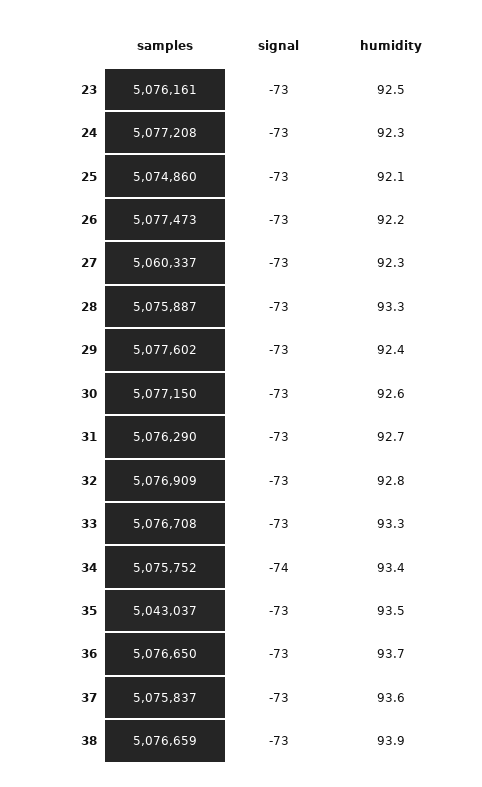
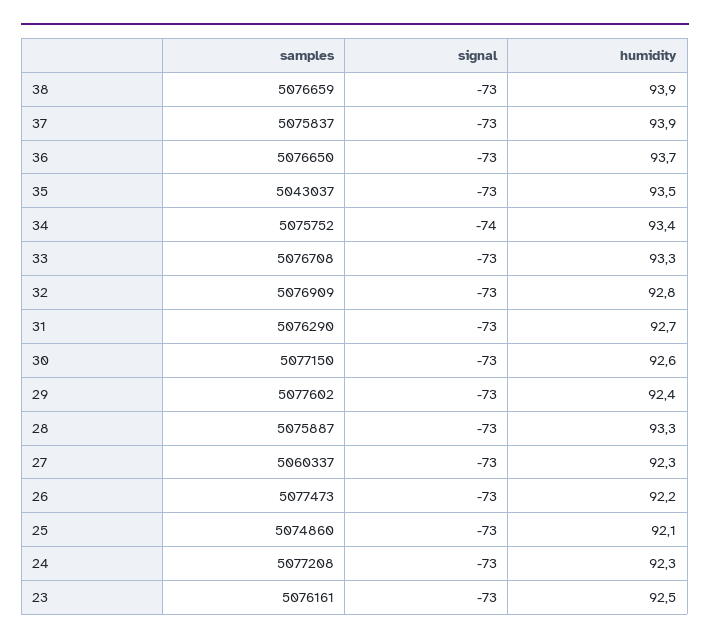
  {
    "samples": {
      "23": 5076161,
      "24": 5077208,
      "25": 5074860,
      "26": 5077473,
      "27": 5060337,
      "28": 5075887,
      "29": 5077602,
      "30": 5077150,
      "31": 5076290,
      "32": 5076909,
      "33": 5076708,
      "34": 5075752,
      "35": 5043037,
      "36": 5076650,
      "37": 5075837,
      "38": 5076659
    },
    "signal": {
      "23": -73,
      "24": -73,
      "25": -73,
      "26": -73,
      "27": -73,
      "28": -73,
      "29": -73,
      "30": -73,
      "31": -73,
      "32": -73,
      "33": -73,
      "34": -74,
      "35": -73,
      "36": -73,
      "37": -73,
      "38": -73
    },
    "humidity": {
      "23": 92.5,
      "24": 92.3,
      "25": 92.1,
      "26": 92.2,
      "27": 92.3,
      "28": 93.3,
      "29": 92.4,
      "30": 92.6,
      "31": 92.7,
      "32": 92.8,
      "33": 93.3,
      "34": 93.4,
      "35": 93.5,
      "36": 93.7,
-     "37": 93.6,
+     "37": 93.9,
      "38": 93.9
    }
  }

